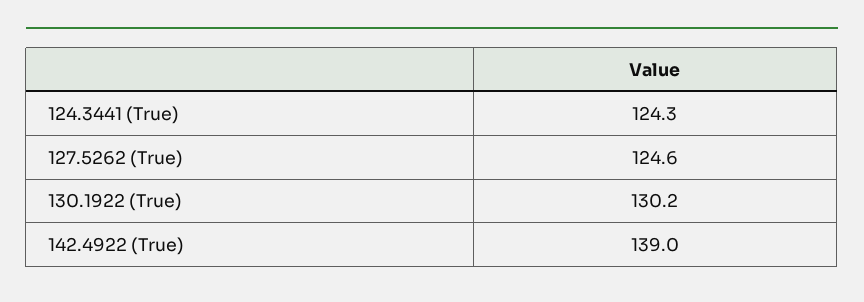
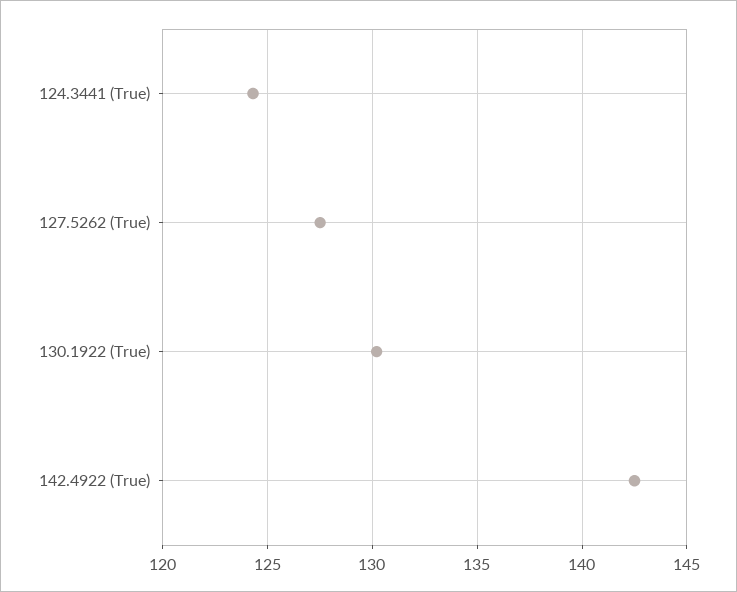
  {
    "124.3441 (True)": 124.3,
-   "127.5262 (True)": 124.6,
+   "127.5262 (True)": 127.5,
    "130.1922 (True)": 130.2,
-   "142.4922 (True)": 139
+   "142.4922 (True)": 142.5
  }

